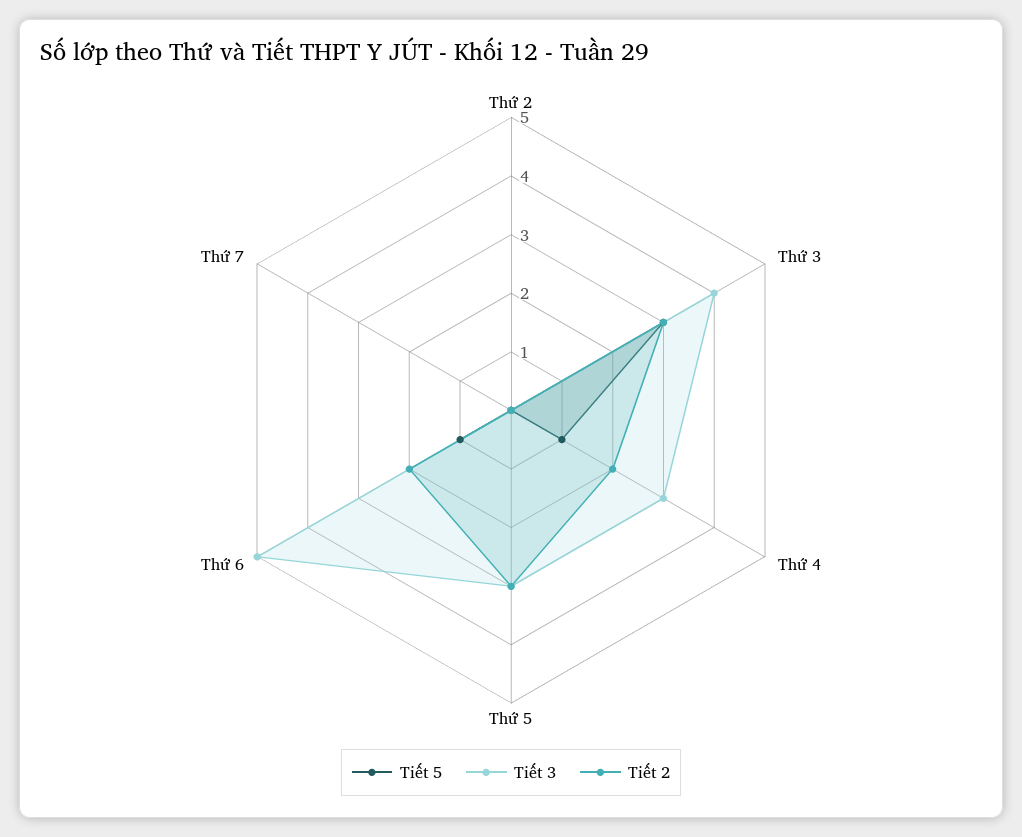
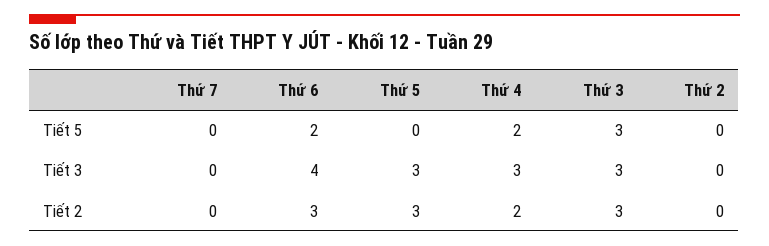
  {
    "Tiết 5": {
      "Thứ 2": 0,
      "Thứ 3": 3,
-     "Thứ 4": 1,
+     "Thứ 4": 2,
      "Thứ 5": 0,
-     "Thứ 6": 1,
+     "Thứ 6": 2,
      "Thứ 7": 0
    },
    "Tiết 3": {
      "Thứ 2": 0,
-     "Thứ 3": 4,
+     "Thứ 3": 3,
      "Thứ 4": 3,
      "Thứ 5": 3,
-     "Thứ 6": 5,
+     "Thứ 6": 4,
      "Thứ 7": 0
    },
    "Tiết 2": {
      "Thứ 2": 0,
      "Thứ 3": 3,
      "Thứ 4": 2,
      "Thứ 5": 3,
-     "Thứ 6": 2,
+     "Thứ 6": 3,
      "Thứ 7": 0
    }
  }

